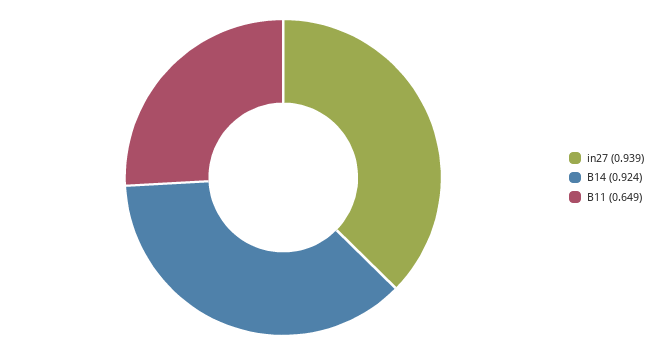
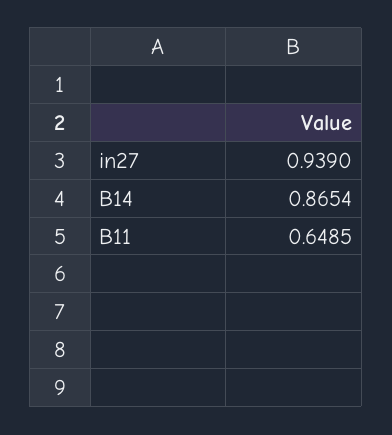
  {
    "in27": 0.939,
-   "B14": 0.924,
+   "B14": 0.8654,
    "B11": 0.6485
  }

